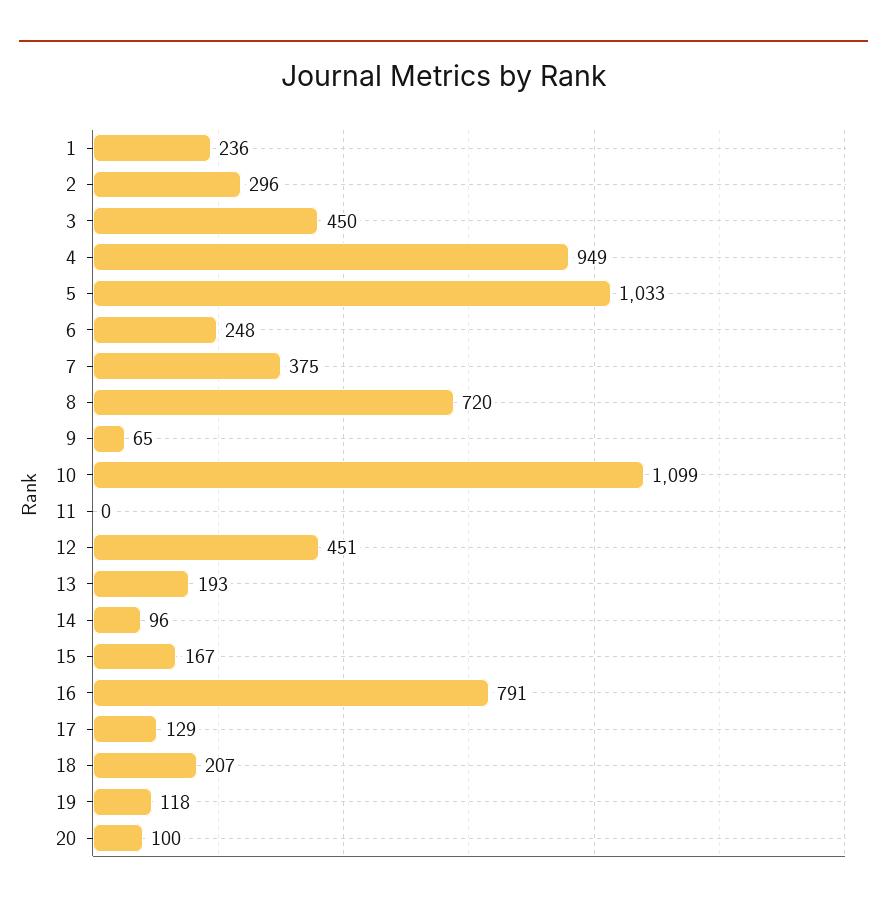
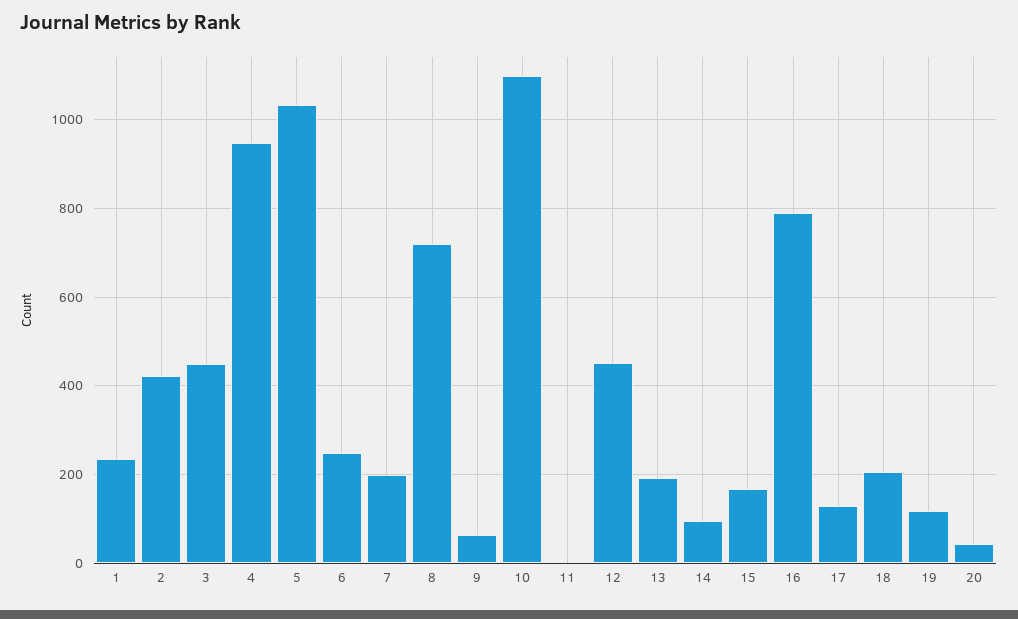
  {
    "1": 236,
-   "2": 296,
+   "2": 420,
    "3": 450,
    "4": 949,
    "5": 1033,
    "6": 248,
-   "7": 375,
+   "7": 200,
    "8": 720,
    "9": 65,
    "10": 1099,
    "11": 0,
    "12": 451,
    "13": 193,
    "14": 96,
    "15": 167,
    "16": 791,
    "17": 129,
    "18": 207,
    "19": 118,
-   "20": 100
+   "20": 40
  }

